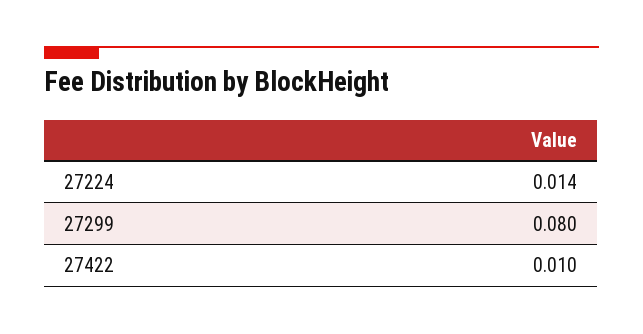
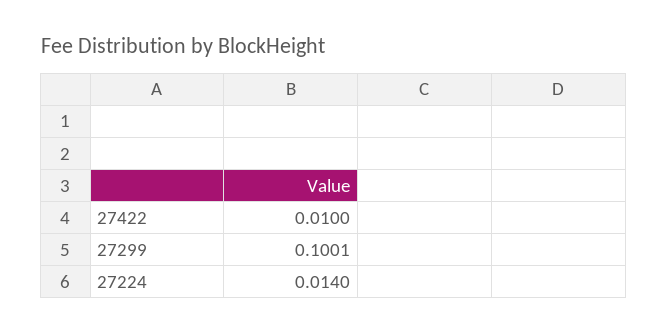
  {
    "27224": 0.014,
-   "27299": 0.08,
+   "27299": 0.1001,
    "27422": 0.01
  }

